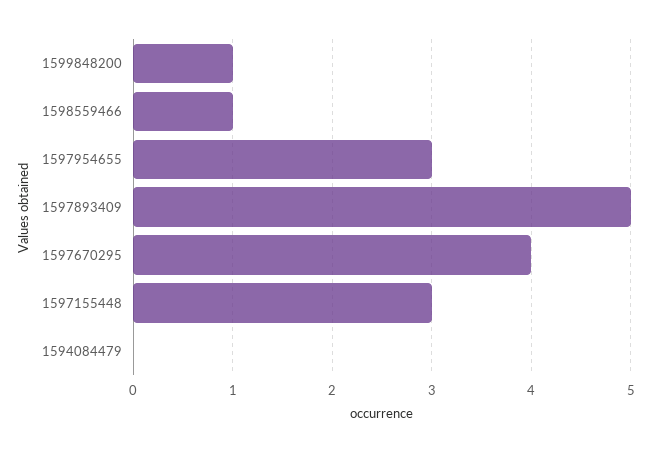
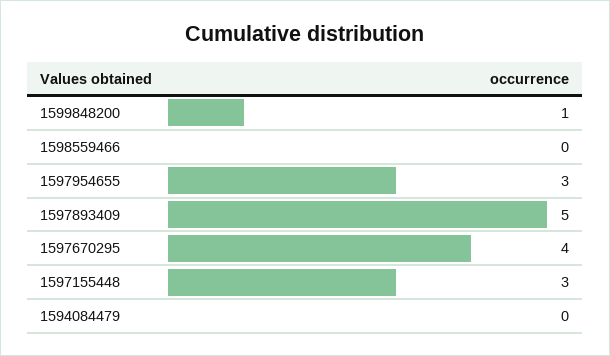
  {
    "1599848200": 1,
-   "1598559466": 1,
+   "1598559466": 0,
    "1597954655": 3,
    "1597893409": 5,
    "1597670295": 4,
    "1597155448": 3,
    "1594084479": 0
  }

